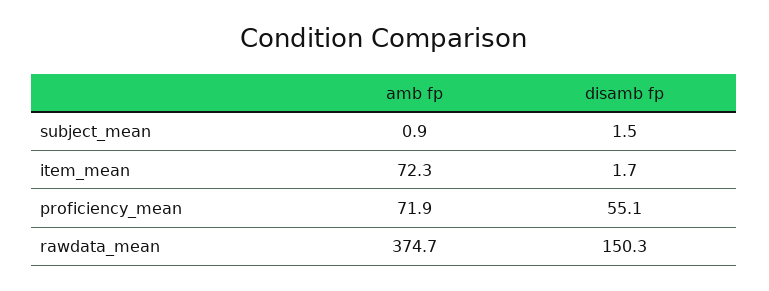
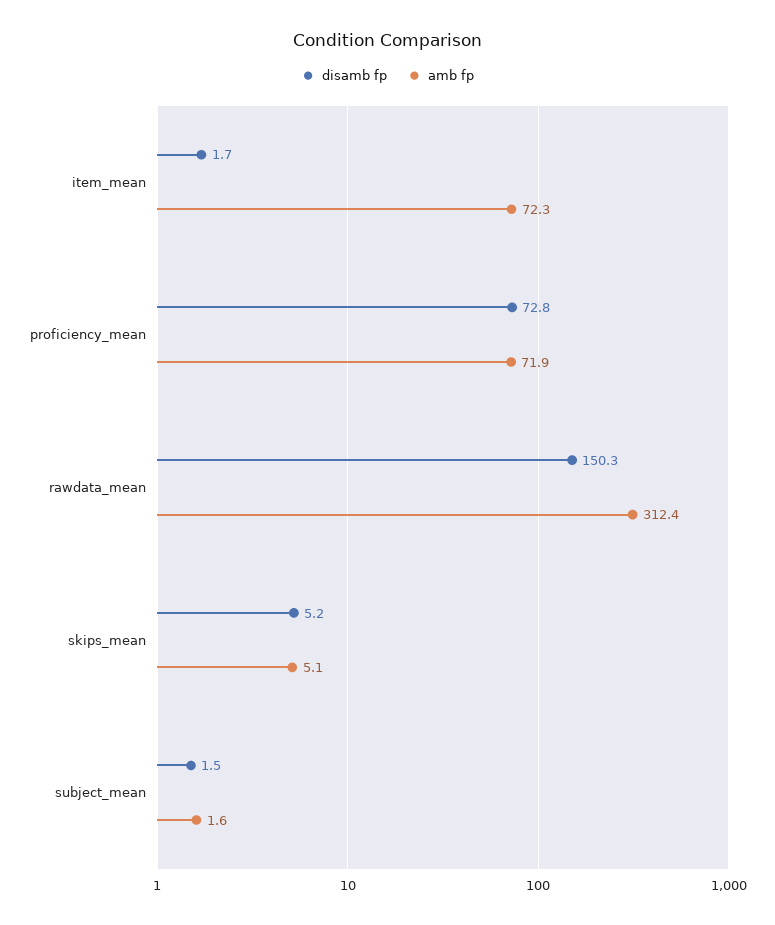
  {
    "amb fp": {
-     "subject_mean": 0.9,
+     "subject_mean": 1.6,
      "item_mean": 72.3,
      "proficiency_mean": 71.9,
-     "rawdata_mean": 374.7
+     "rawdata_mean": 312.4,
+     "skips_mean": 5.1
    },
    "disamb fp": {
      "subject_mean": 1.5,
      "item_mean": 1.7,
-     "proficiency_mean": 55.1,
+     "proficiency_mean": 72.8,
-     "rawdata_mean": 150.3
+     "rawdata_mean": 150.3,
+     "skips_mean": 5.2
    }
  }

